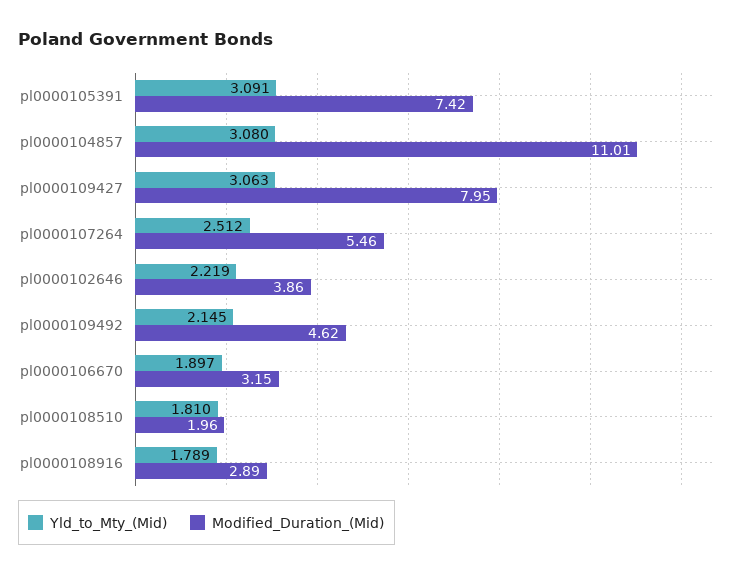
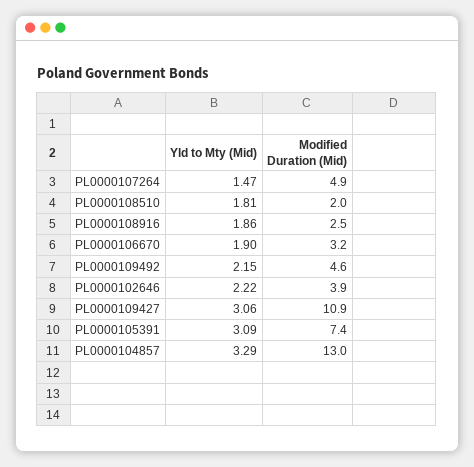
  {
    "Yld_to_Mty_(Mid)": {
      "pl0000105391": 3.091,
-     "pl0000104857": 3.08,
+     "pl0000104857": 3.29,
      "pl0000109427": 3.063,
-     "pl0000107264": 2.512,
+     "pl0000107264": 1.47,
      "pl0000102646": 2.219,
      "pl0000109492": 2.145,
      "pl0000106670": 1.897,
      "pl0000108510": 1.81,
-     "pl0000108916": 1.789
+     "pl0000108916": 1.86
    },
    "Modified_Duration_(Mid)": {
      "pl0000105391": 7.42,
-     "pl0000104857": 11.01,
+     "pl0000104857": 13,
-     "pl0000109427": 7.95,
+     "pl0000109427": 10.9,
-     "pl0000107264": 5.46,
+     "pl0000107264": 4.9,
      "pl0000102646": 3.86,
      "pl0000109492": 4.62,
      "pl0000106670": 3.15,
      "pl0000108510": 1.96,
-     "pl0000108916": 2.89
+     "pl0000108916": 2.5
    }
  }

